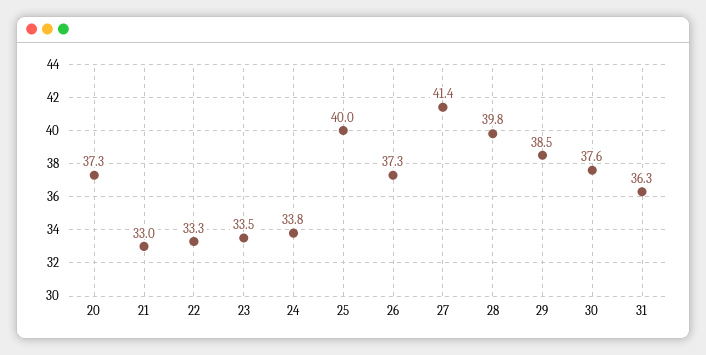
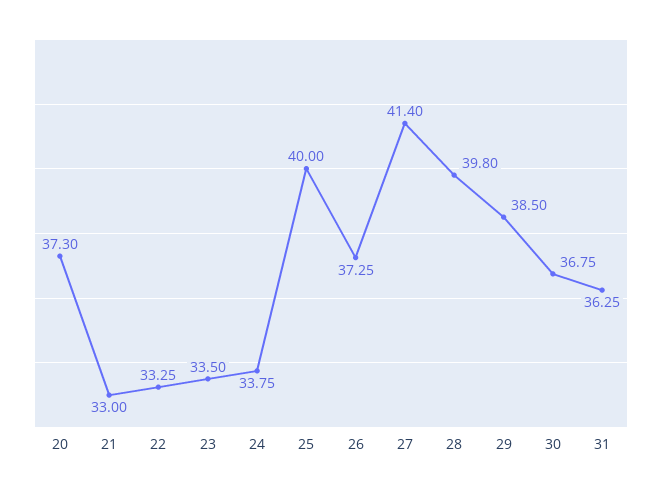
  {
    "20": 37.3,
    "21": 33,
    "22": 33.25,
    "23": 33.5,
    "24": 33.75,
    "25": 40,
    "26": 37.25,
    "27": 41.4,
    "28": 39.8,
    "29": 38.5,
-   "30": 37.6,
+   "30": 36.75,
    "31": 36.25
  }

